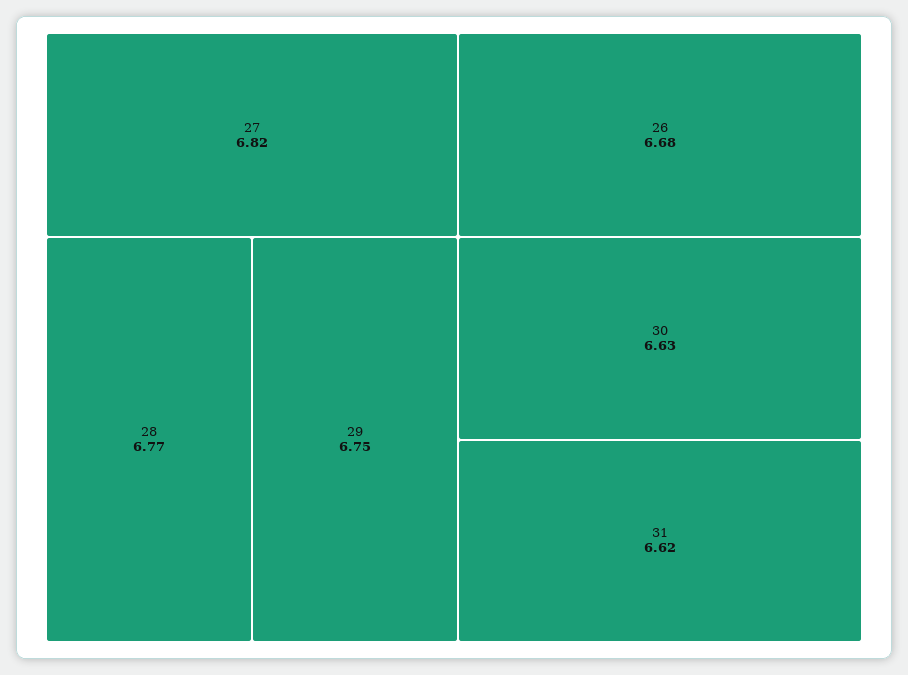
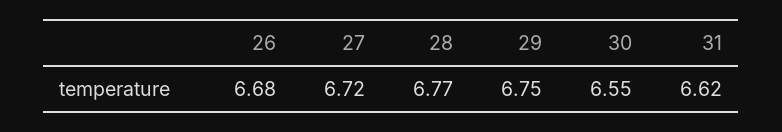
  {
-   "27": 6.82,
+   "27": 6.72,
    "28": 6.77,
    "29": 6.75,
    "26": 6.68,
-   "30": 6.63,
+   "30": 6.55,
    "31": 6.62
  }

